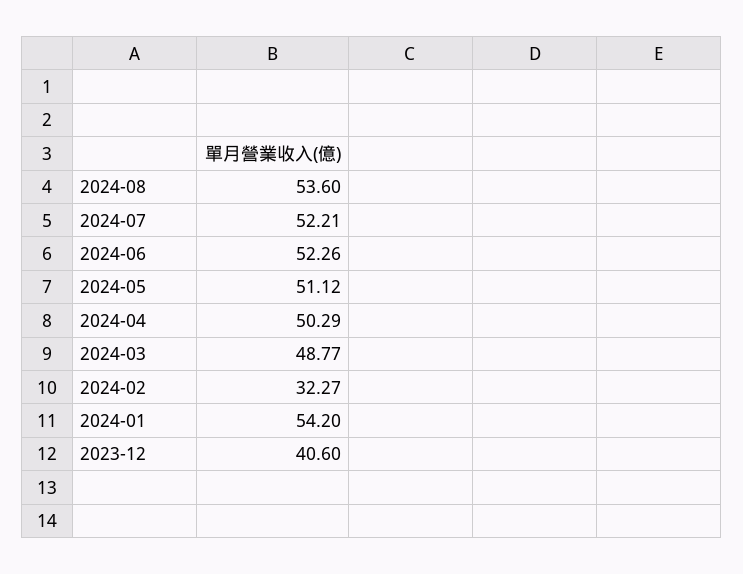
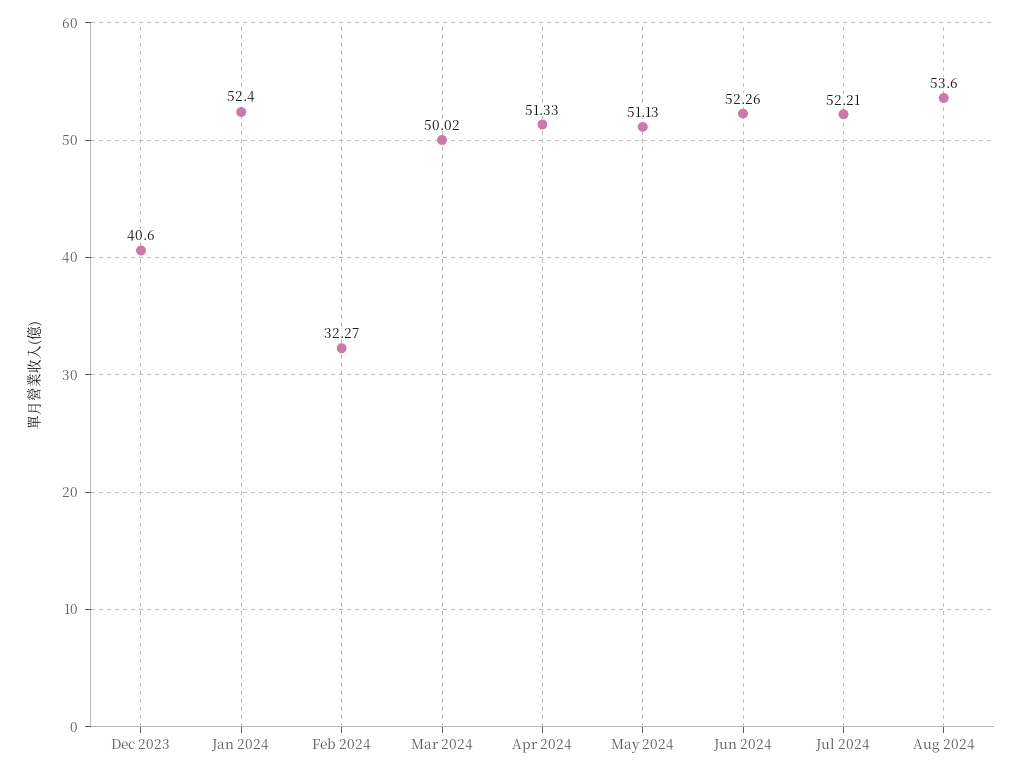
  {
    "2024-08": 53.6,
    "2024-07": 52.21,
    "2024-06": 52.26,
-   "2024-05": 51.12,
+   "2024-05": 51.13,
-   "2024-04": 50.29,
+   "2024-04": 51.33,
-   "2024-03": 48.77,
+   "2024-03": 50.02,
    "2024-02": 32.27,
-   "2024-01": 54.2,
+   "2024-01": 52.4,
    "2023-12": 40.6
  }

